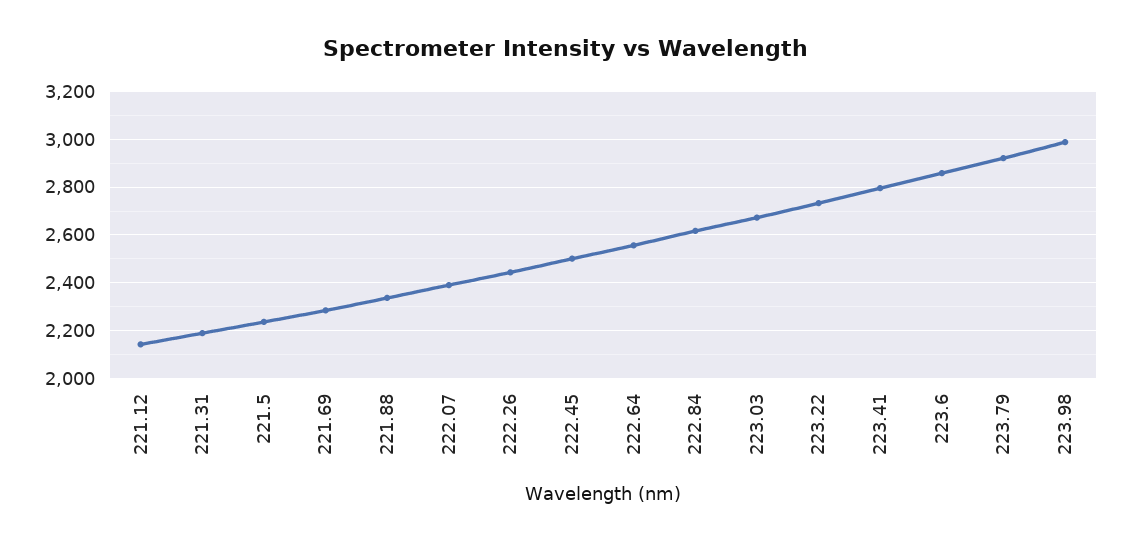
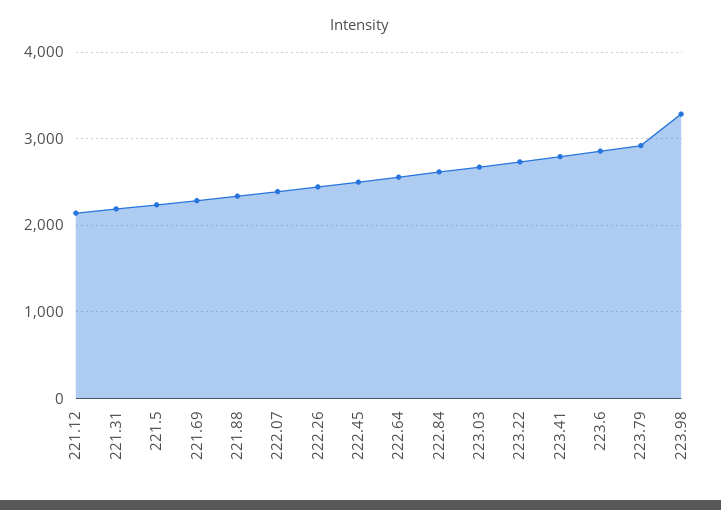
  {
    "221.12": 2150,
    "221.31": 2200,
    "221.5": 2250,
    "221.69": 2300,
    "221.88": 2350,
    "222.07": 2400,
    "222.26": 2450,
    "222.45": 2500,
    "222.64": 2550,
    "222.84": 2600,
    "223.03": 2650,
    "223.22": 2750,
    "223.41": 2800,
    "223.6": 2850,
    "223.79": 2900,
-   "223.98": 3000
+   "223.98": 3300
  }

